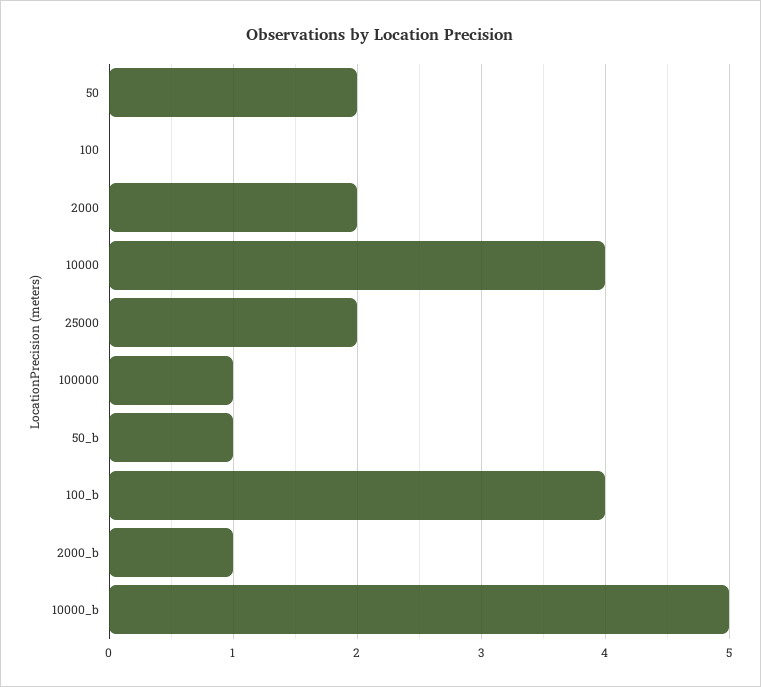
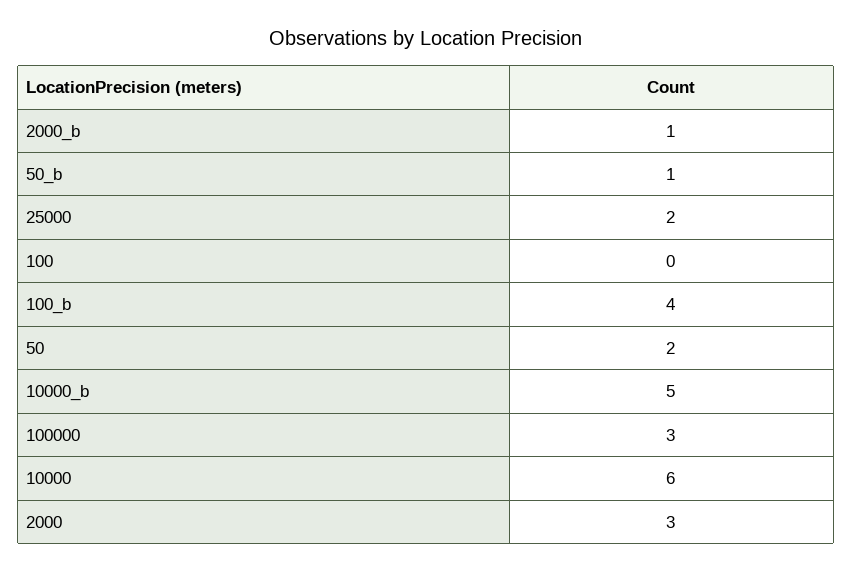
  {
    "50": 2,
    "100": 0,
-   "2000": 2,
+   "2000": 3,
-   "10000": 4,
+   "10000": 6,
    "25000": 2,
-   "100000": 1,
+   "100000": 3,
    "50_b": 1,
    "100_b": 4,
    "2000_b": 1,
    "10000_b": 5
  }

